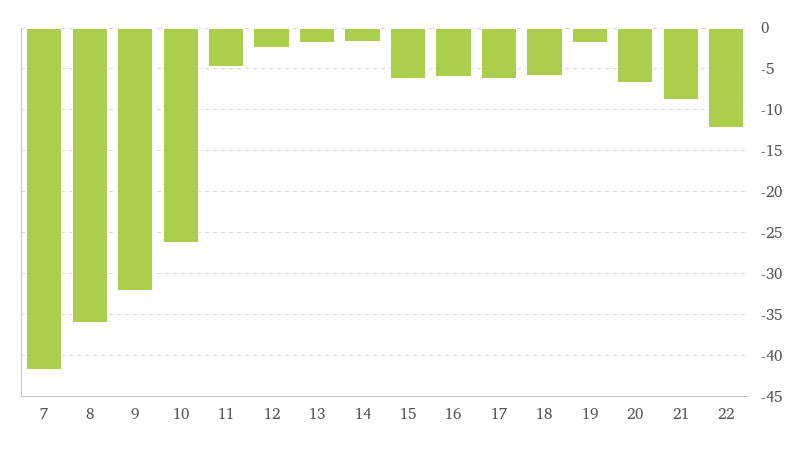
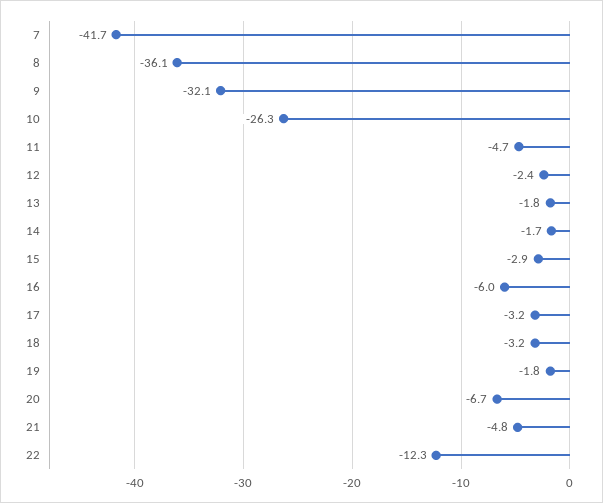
  {
    "7": -41.7,
    "8": -36.1,
    "9": -32.1,
    "10": -26.3,
    "11": -4.7,
    "12": -2.4,
    "13": -1.8,
    "14": -1.7,
-   "15": -6,
+   "15": -2.9,
    "16": -6,
-   "17": -6,
+   "17": -3.2,
-   "18": -6,
+   "18": -3.2,
    "19": -1.8,
    "20": -6.7,
-   "21": -9,
+   "21": -4.8,
    "22": -12.3
  }

